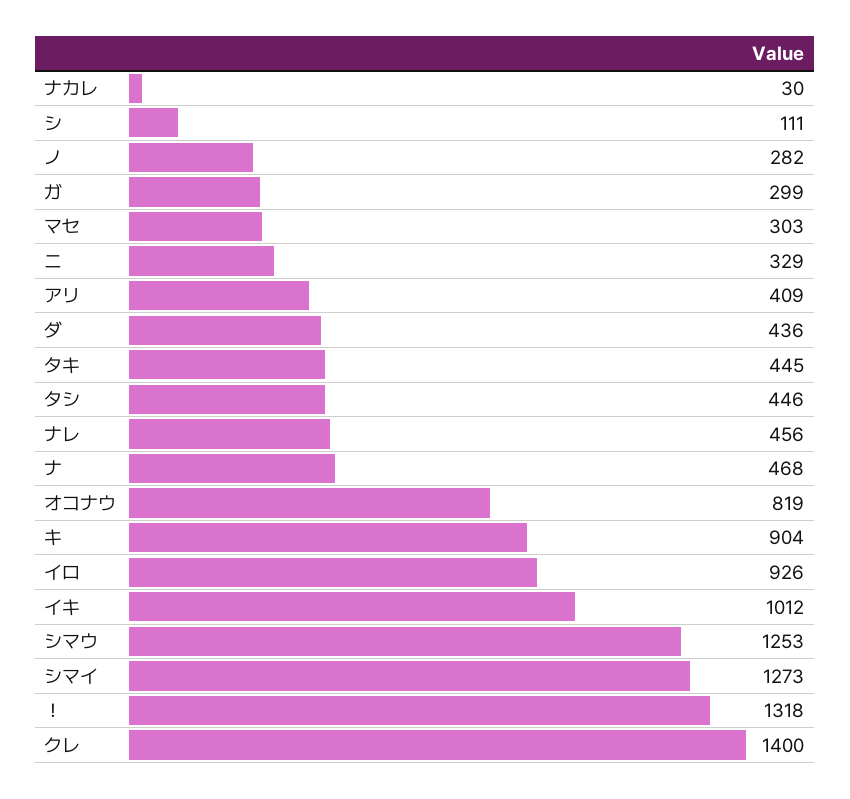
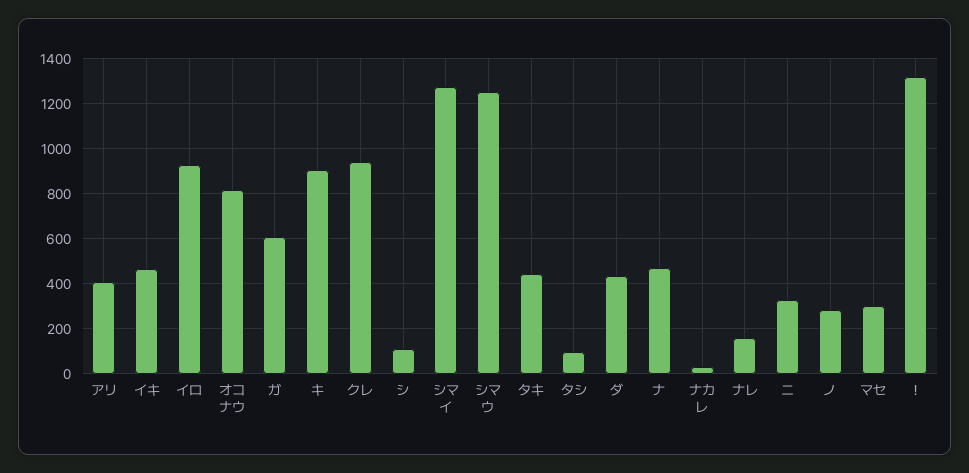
  {
    "ナカレ": 30,
    "シ": 111,
    "ノ": 282,
-   "ガ": 299,
+   "ガ": 600,
    "マセ": 303,
    "ニ": 329,
    "アリ": 409,
    "ダ": 436,
    "タキ": 445,
-   "タシ": 446,
+   "タシ": 100,
-   "ナレ": 456,
+   "ナレ": 150,
    "ナ": 468,
    "オコナウ": 819,
    "キ": 904,
    "イロ": 926,
-   "イキ": 1012,
+   "イキ": 450,
    "シマウ": 1253,
    "シマイ": 1273,
    "！": 1318,
-   "クレ": 1400
+   "クレ": 950
  }

